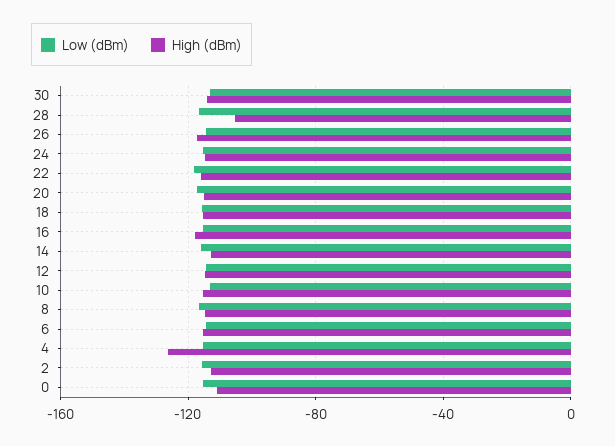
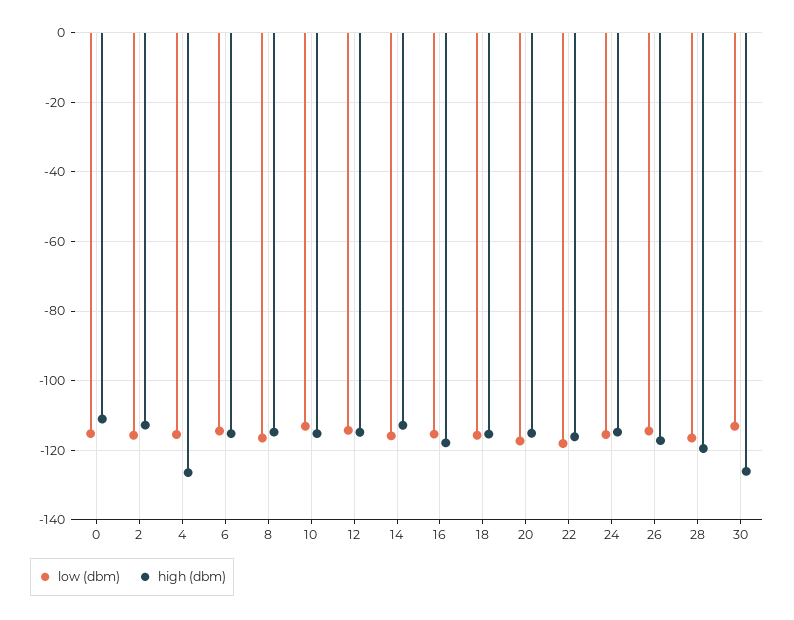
  {
    "Low (dBm)": {
      "30": -114,
      "28": -116,
      "26": -114,
      "24": -116,
      "22": -118,
      "20": -118,
      "18": -116,
      "16": -116,
      "14": -116,
      "12": -114,
      "10": -114,
      "8": -116,
      "6": -114,
      "4": -116,
      "2": -116,
      "0": -116
    },
    "High (dBm)": {
-     "30": -115,
+     "30": -126,
-     "28": -105,
+     "28": -120,
      "26": -118,
      "24": -114,
      "22": -116,
      "20": -116,
      "18": -116,
      "16": -118,
      "14": -112,
      "12": -114,
      "10": -116,
      "8": -114,
      "6": -116,
      "4": -126,
      "2": -112,
      "0": -110
    }
  }

